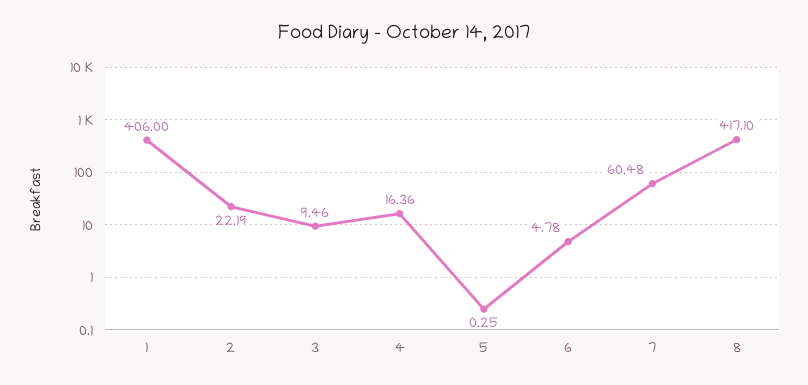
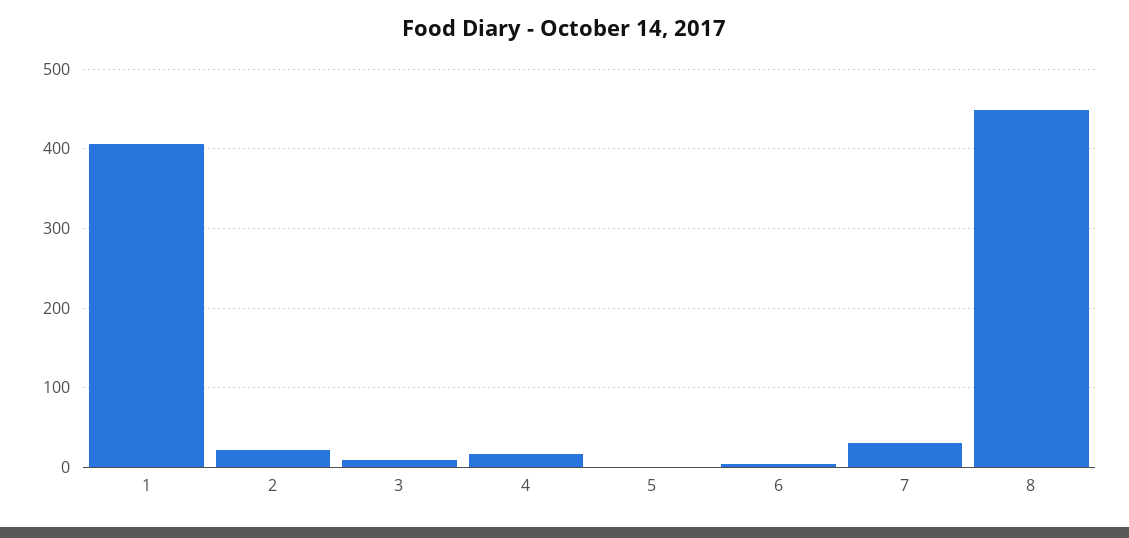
  {
    "1": 406,
    "2": 22.19,
    "3": 9.46,
    "4": 16.36,
    "5": 0.25,
    "6": 4.78,
-   "7": 60.48,
+   "7": 30,
-   "8": 417.1
+   "8": 450
  }

